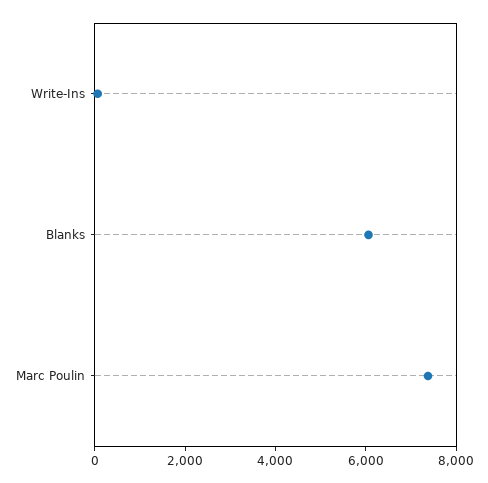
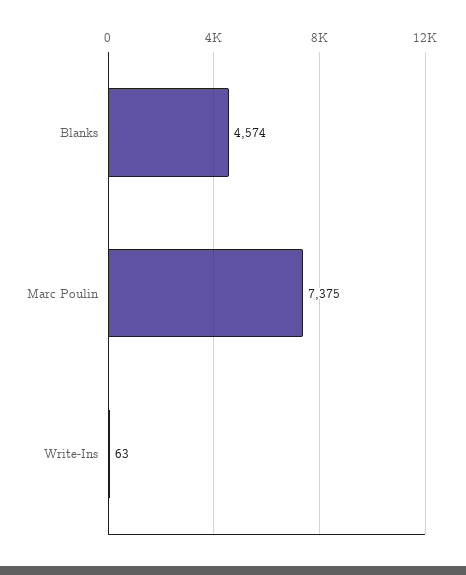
  {
    "Write-Ins": 63,
-   "Blanks": 6000,
+   "Blanks": 4574,
    "Marc Poulin": 7375
  }

